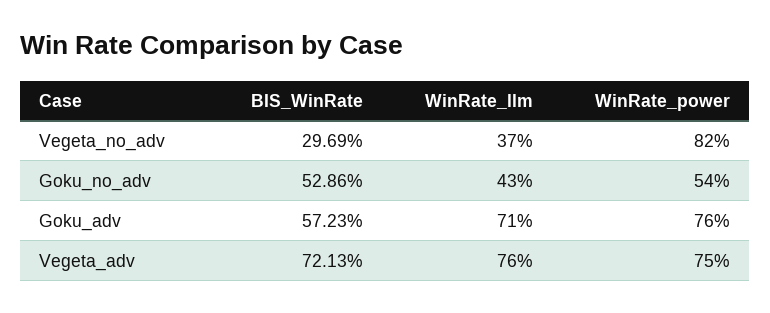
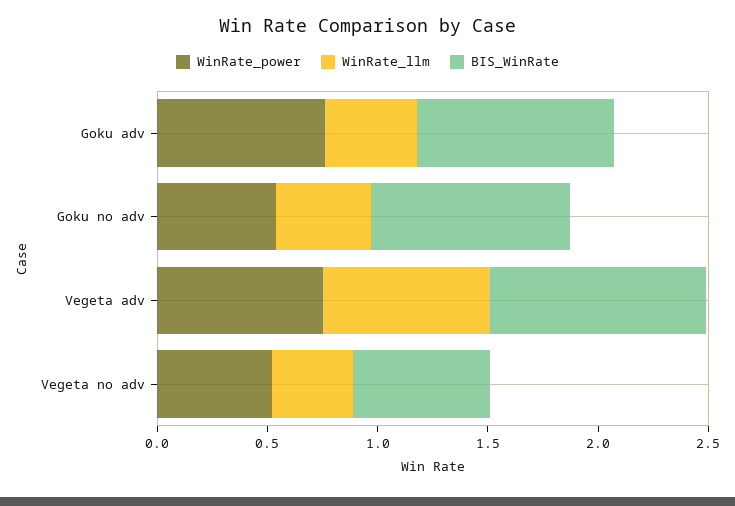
  {
    "BIS_WinRate": {
-     "Vegeta_no_adv": 0.2969,
+     "Vegeta_no_adv": 0.6,
-     "Goku_no_adv": 0.5286,
+     "Goku_no_adv": 0.9,
-     "Goku_adv": 0.5723,
+     "Goku_adv": 0.9,
-     "Vegeta_adv": 0.7213
+     "Vegeta_adv": 1
    },
    "WinRate_llm": {
      "Vegeta_no_adv": 0.37,
      "Goku_no_adv": 0.43,
-     "Goku_adv": 0.71,
+     "Goku_adv": 0.4,
      "Vegeta_adv": 0.76
    },
    "WinRate_power": {
-     "Vegeta_no_adv": 0.82,
+     "Vegeta_no_adv": 0.5,
      "Goku_no_adv": 0.54,
      "Goku_adv": 0.76,
      "Vegeta_adv": 0.75
    }
  }

